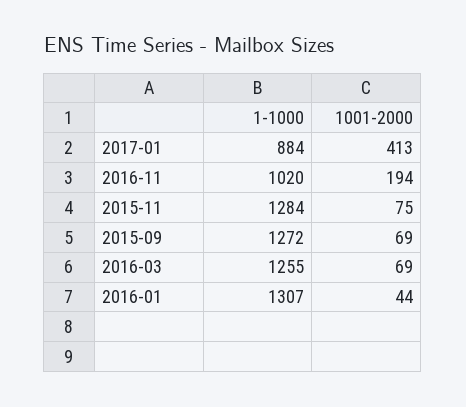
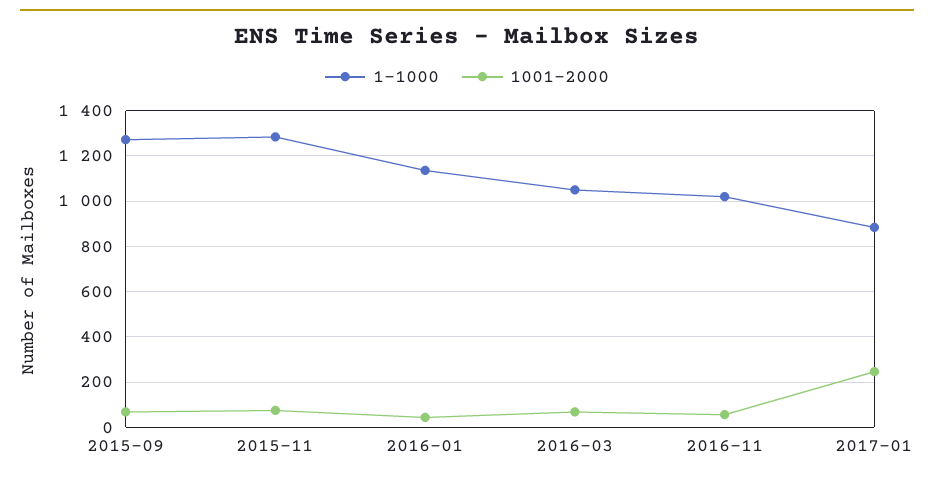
  {
    "1-1000": {
      "2017-01": 884,
      "2016-11": 1020,
      "2015-11": 1284,
      "2015-09": 1272,
-     "2016-03": 1255,
+     "2016-03": 1050,
-     "2016-01": 1307
+     "2016-01": 1150
    },
    "1001-2000": {
-     "2017-01": 413,
+     "2017-01": 250,
-     "2016-11": 194,
+     "2016-11": 50,
      "2015-11": 75,
      "2015-09": 69,
      "2016-03": 69,
      "2016-01": 44
    }
  }

